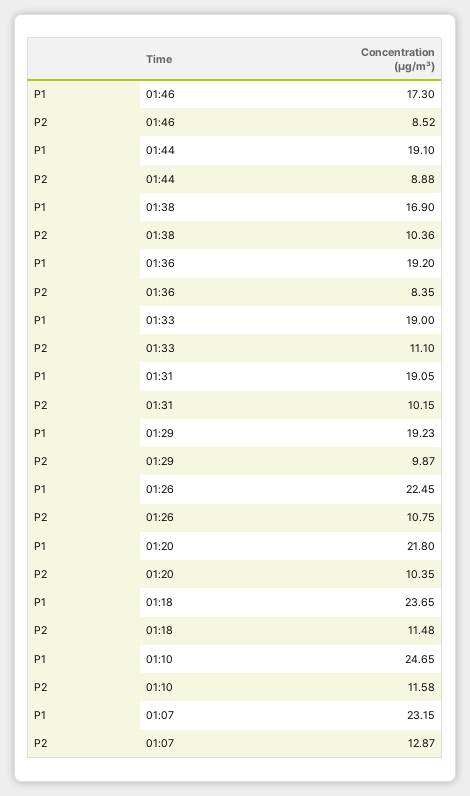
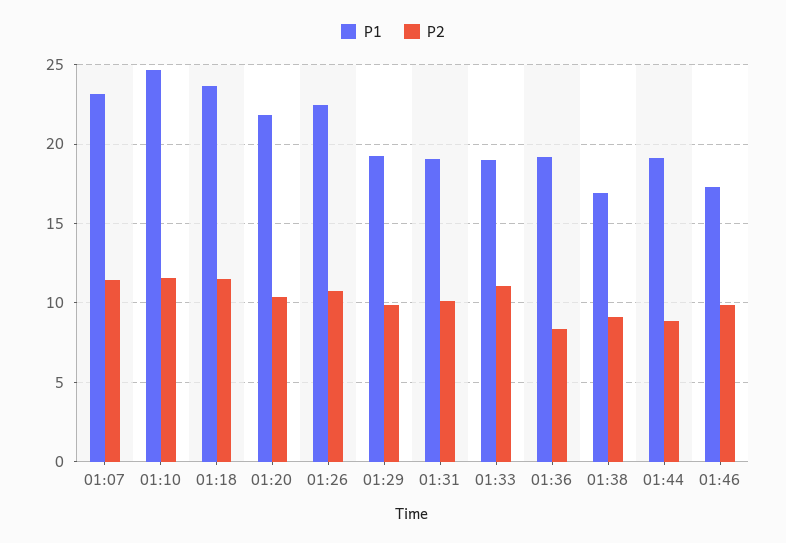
  {
    "P1": {
      "01:46": 17.3,
      "01:44": 19.1,
      "01:38": 16.9,
      "01:36": 19.2,
      "01:33": 19,
      "01:31": 19.05,
      "01:29": 19.23,
      "01:26": 22.45,
      "01:20": 21.8,
      "01:18": 23.65,
      "01:10": 24.65,
      "01:07": 23.15
    },
    "P2": {
-     "01:46": 8.52,
+     "01:46": 10,
      "01:44": 8.88,
-     "01:38": 10.36,
+     "01:38": 9,
      "01:36": 8.35,
      "01:33": 11.1,
      "01:31": 10.15,
      "01:29": 9.87,
      "01:26": 10.75,
      "01:20": 10.35,
      "01:18": 11.48,
      "01:10": 11.58,
-     "01:07": 12.87
+     "01:07": 11.5
    }
  }

